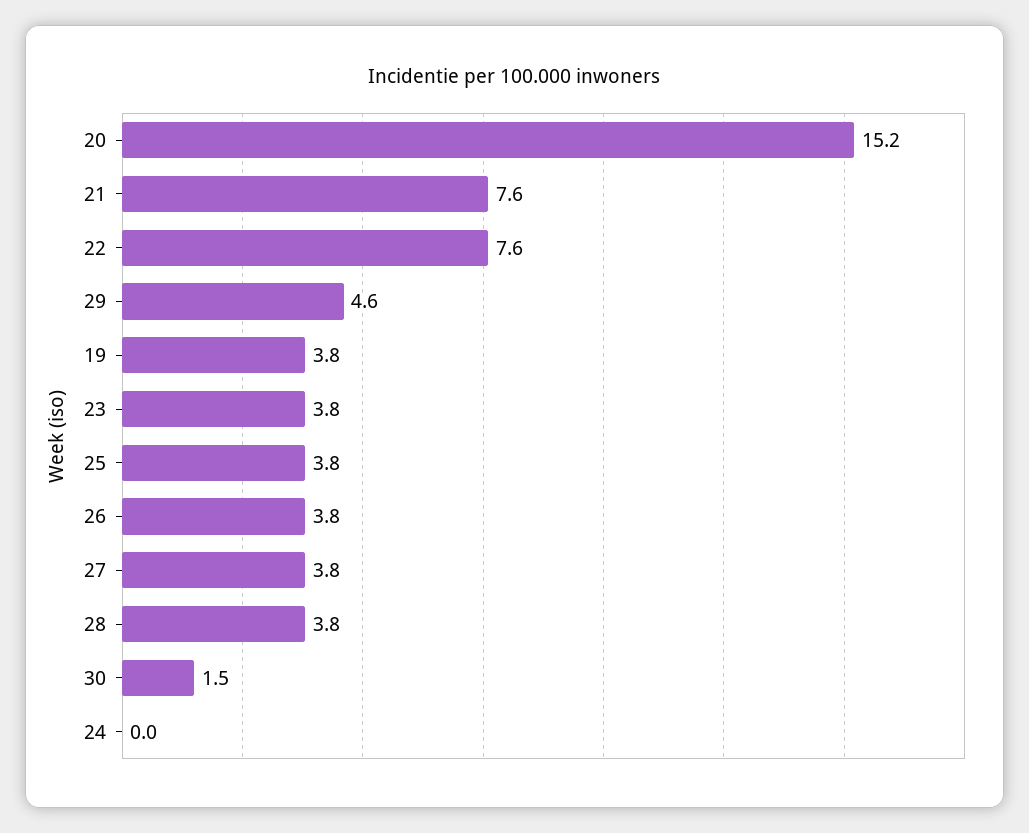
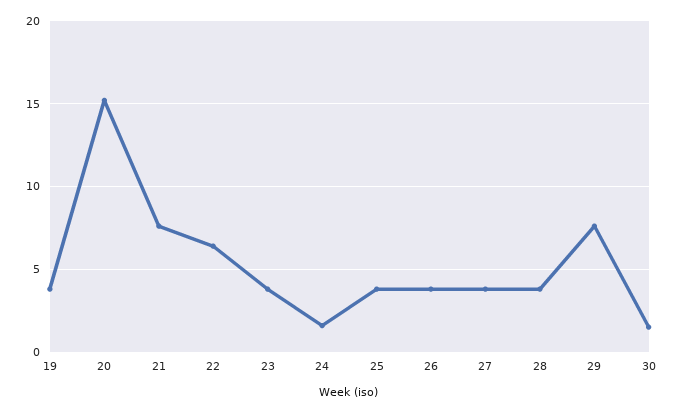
  {
    "20": 15.2,
    "21": 7.6,
-   "22": 7.6,
+   "22": 6.5,
-   "29": 4.6,
+   "29": 7.5,
    "19": 3.8,
    "23": 3.8,
    "25": 3.8,
    "26": 3.8,
    "27": 3.8,
    "28": 3.8,
    "30": 1.5,
-   "24": 0
+   "24": 1.5
  }

